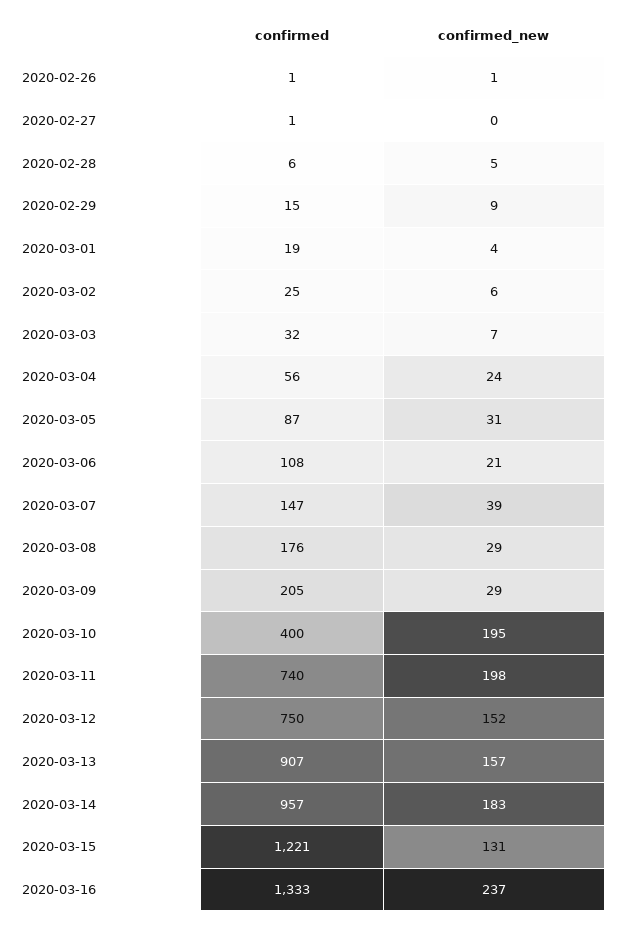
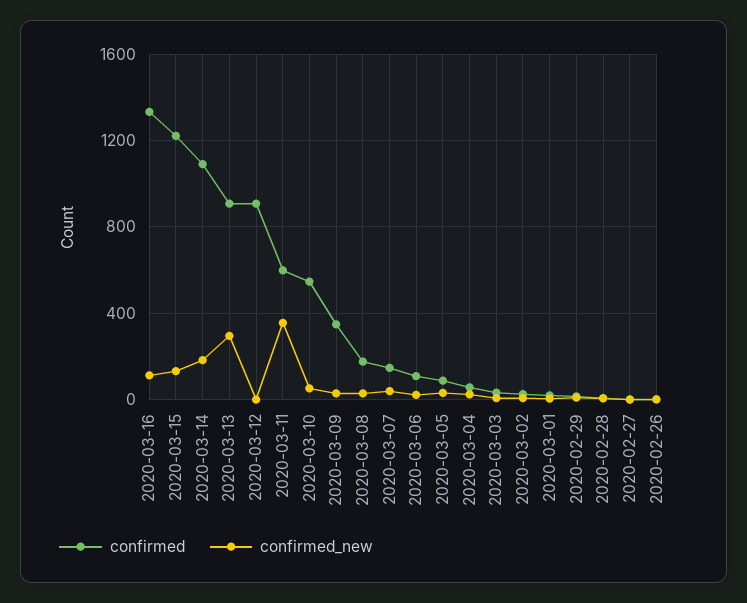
  {
    "confirmed": {
      "2020-02-26": 1,
      "2020-02-27": 1,
      "2020-02-28": 6,
      "2020-02-29": 15,
      "2020-03-01": 19,
      "2020-03-02": 25,
      "2020-03-03": 32,
      "2020-03-04": 56,
      "2020-03-05": 87,
      "2020-03-06": 108,
      "2020-03-07": 147,
      "2020-03-08": 176,
-     "2020-03-09": 205,
+     "2020-03-09": 350,
-     "2020-03-10": 400,
+     "2020-03-10": 550,
-     "2020-03-11": 740,
+     "2020-03-11": 600,
-     "2020-03-12": 750,
+     "2020-03-12": 900,
      "2020-03-13": 907,
-     "2020-03-14": 957,
+     "2020-03-14": 1100,
      "2020-03-15": 1221,
      "2020-03-16": 1333
    },
    "confirmed_new": {
      "2020-02-26": 1,
      "2020-02-27": 0,
      "2020-02-28": 5,
      "2020-02-29": 9,
      "2020-03-01": 4,
      "2020-03-02": 6,
      "2020-03-03": 7,
      "2020-03-04": 24,
      "2020-03-05": 31,
      "2020-03-06": 21,
      "2020-03-07": 39,
      "2020-03-08": 29,
      "2020-03-09": 29,
-     "2020-03-10": 195,
+     "2020-03-10": 50,
-     "2020-03-11": 198,
+     "2020-03-11": 350,
-     "2020-03-12": 152,
+     "2020-03-12": 0,
-     "2020-03-13": 157,
+     "2020-03-13": 300,
      "2020-03-14": 183,
      "2020-03-15": 131,
-     "2020-03-16": 237
+     "2020-03-16": 100
    }
  }

